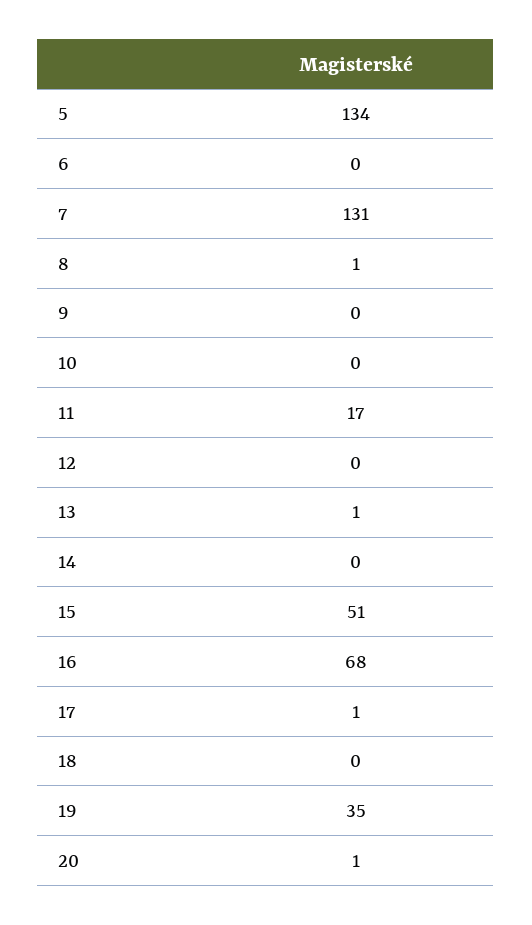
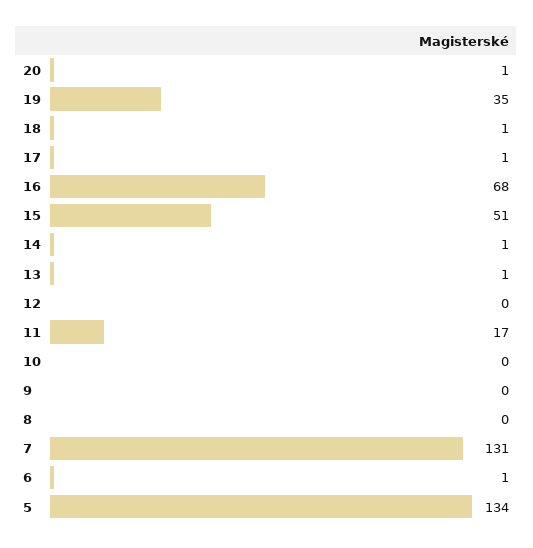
  {
    "5": 134,
-   "6": 0,
+   "6": 1,
    "7": 131,
-   "8": 1,
+   "8": 0,
    "9": 0,
    "10": 0,
    "11": 17,
    "12": 0,
    "13": 1,
-   "14": 0,
+   "14": 1,
    "15": 51,
    "16": 68,
    "17": 1,
-   "18": 0,
+   "18": 1,
    "19": 35,
    "20": 1
  }

